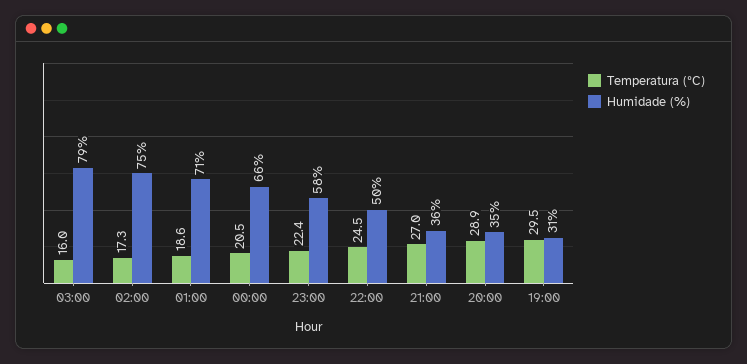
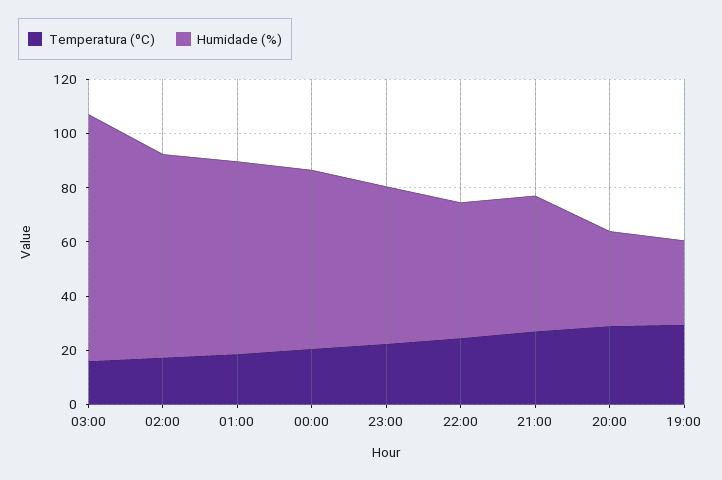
  {
    "Temperatura (ºC)": {
      "03:00": 16,
      "02:00": 17.3,
      "01:00": 18.6,
      "00:00": 20.5,
      "23:00": 22.4,
      "22:00": 24.5,
      "21:00": 27,
      "20:00": 28.9,
      "19:00": 29.5
    },
    "Humidade (%)": {
-     "03:00": 79,
+     "03:00": 90,
      "02:00": 75,
      "01:00": 71,
      "00:00": 66,
      "23:00": 58,
      "22:00": 50,
-     "21:00": 36,
+     "21:00": 50,
      "20:00": 35,
      "19:00": 31
    }
  }

